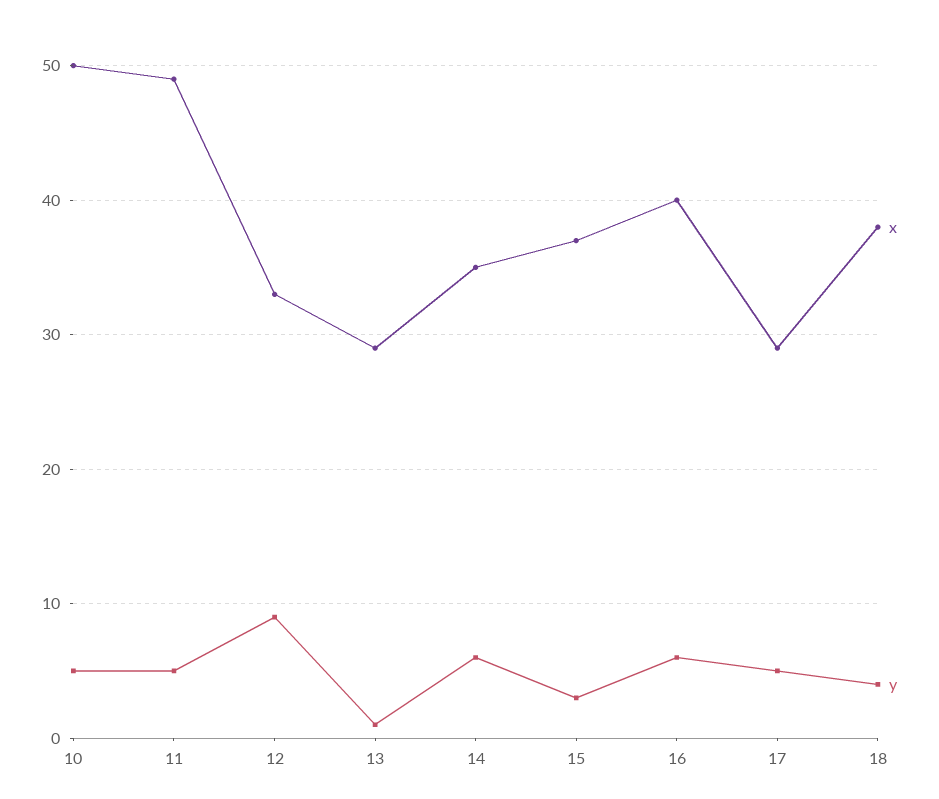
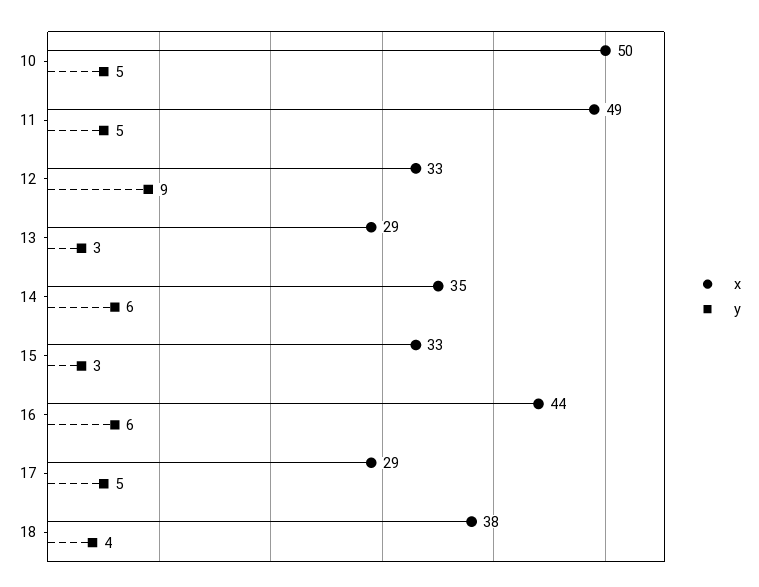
  {
    "x": {
      "10": 50,
      "11": 49,
      "12": 33,
      "13": 29,
      "14": 35,
-     "15": 37,
+     "15": 33,
-     "16": 40,
+     "16": 44,
      "17": 29,
      "18": 38
    },
    "y": {
      "10": 5,
      "11": 5,
      "12": 9,
-     "13": 1,
+     "13": 3,
      "14": 6,
      "15": 3,
      "16": 6,
      "17": 5,
      "18": 4
    }
  }

